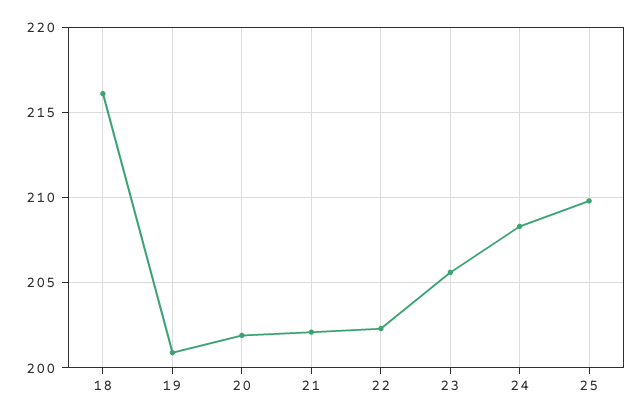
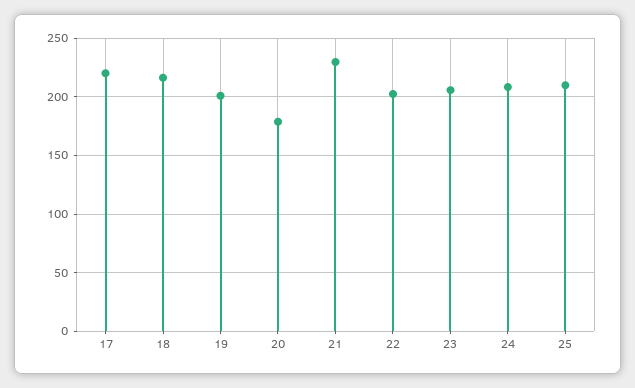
  {
    "18": 216,
    "19": 201,
-   "20": 202,
+   "20": 180,
-   "21": 202,
+   "21": 230,
    "22": 202.5,
    "23": 205.5,
    "24": 208.5,
-   "25": 210
+   "25": 210,
+   "17": 220
  }

